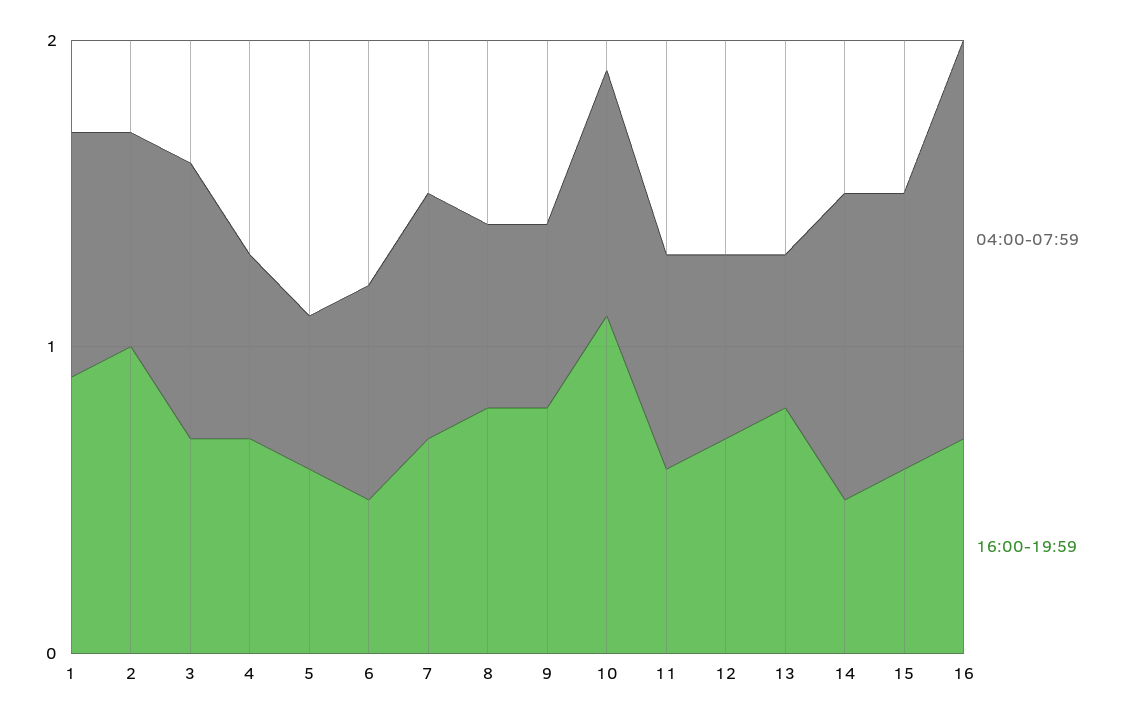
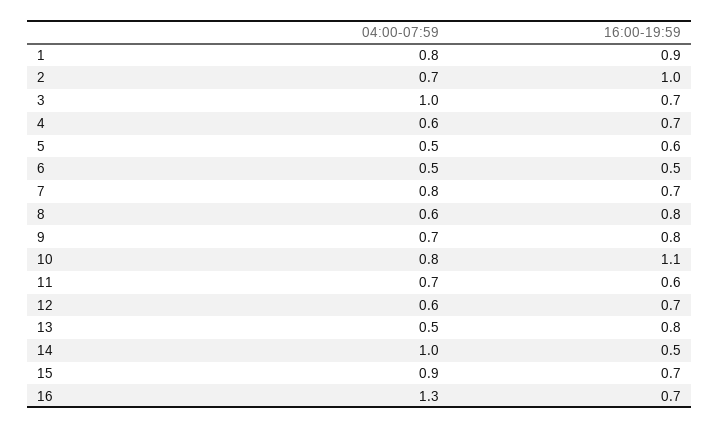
  {
    "04:00-07:59": {
      "1": 0.8,
      "2": 0.7,
-     "3": 0.9,
+     "3": 1,
      "4": 0.6,
      "5": 0.5,
-     "6": 0.7,
+     "6": 0.5,
      "7": 0.8,
      "8": 0.6,
-     "9": 0.6,
+     "9": 0.7,
      "10": 0.8,
      "11": 0.7,
      "12": 0.6,
      "13": 0.5,
      "14": 1,
      "15": 0.9,
      "16": 1.3
    },
    "16:00-19:59": {
      "1": 0.9,
      "2": 1,
      "3": 0.7,
      "4": 0.7,
      "5": 0.6,
      "6": 0.5,
      "7": 0.7,
      "8": 0.8,
      "9": 0.8,
      "10": 1.1,
      "11": 0.6,
      "12": 0.7,
      "13": 0.8,
      "14": 0.5,
-     "15": 0.6,
+     "15": 0.7,
      "16": 0.7
    }
  }

